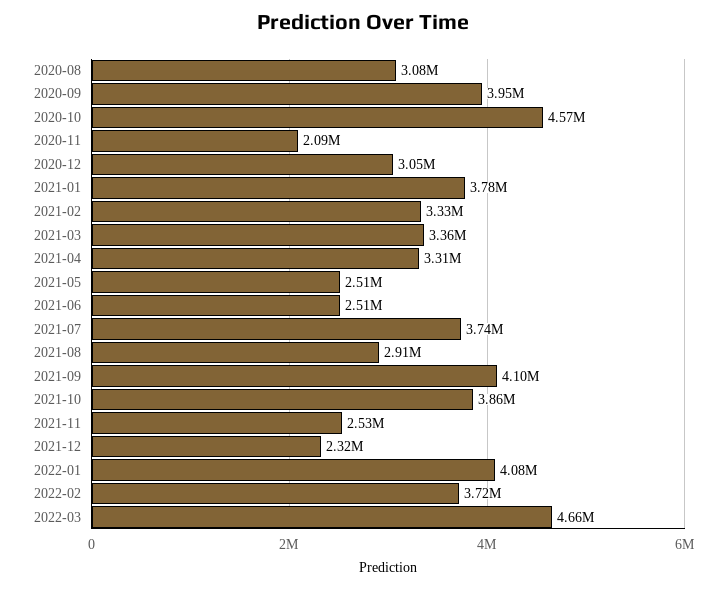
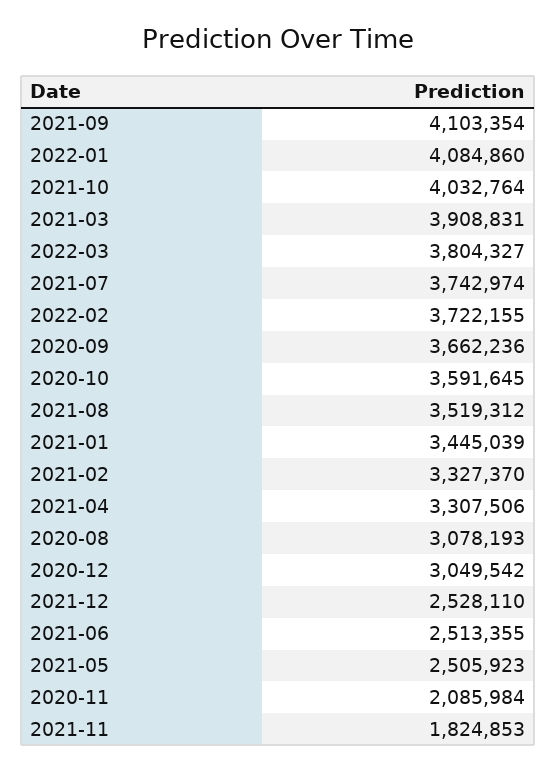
  {
    "2020-08": 3078193,
-   "2020-09": 3950000,
+   "2020-09": 3662236,
-   "2020-10": 4570000,
+   "2020-10": 3591645,
    "2020-11": 2085984,
    "2020-12": 3049542,
-   "2021-01": 3780000,
+   "2021-01": 3445039,
    "2021-02": 3327370,
-   "2021-03": 3360000,
+   "2021-03": 3908831,
    "2021-04": 3307506,
    "2021-05": 2505923,
    "2021-06": 2513355,
    "2021-07": 3742974,
-   "2021-08": 2910000,
+   "2021-08": 3519312,
    "2021-09": 4103354,
-   "2021-10": 3860000,
+   "2021-10": 4032764,
-   "2021-11": 2530000,
+   "2021-11": 1824853,
-   "2021-12": 2320000,
+   "2021-12": 2528110,
    "2022-01": 4084860,
    "2022-02": 3722155,
-   "2022-03": 4660000
+   "2022-03": 3804327
  }

